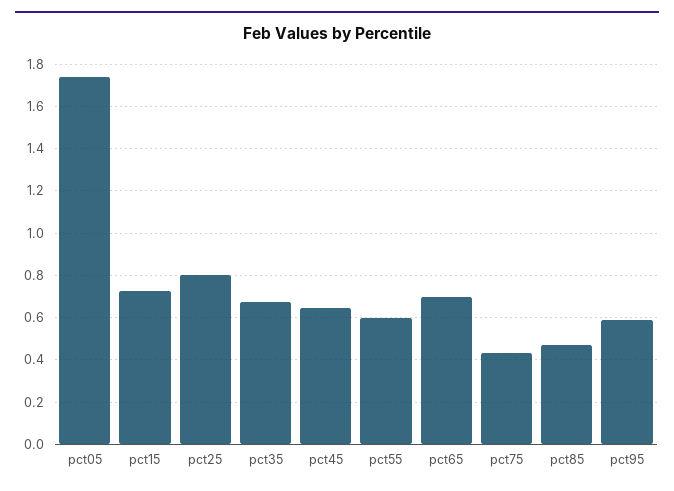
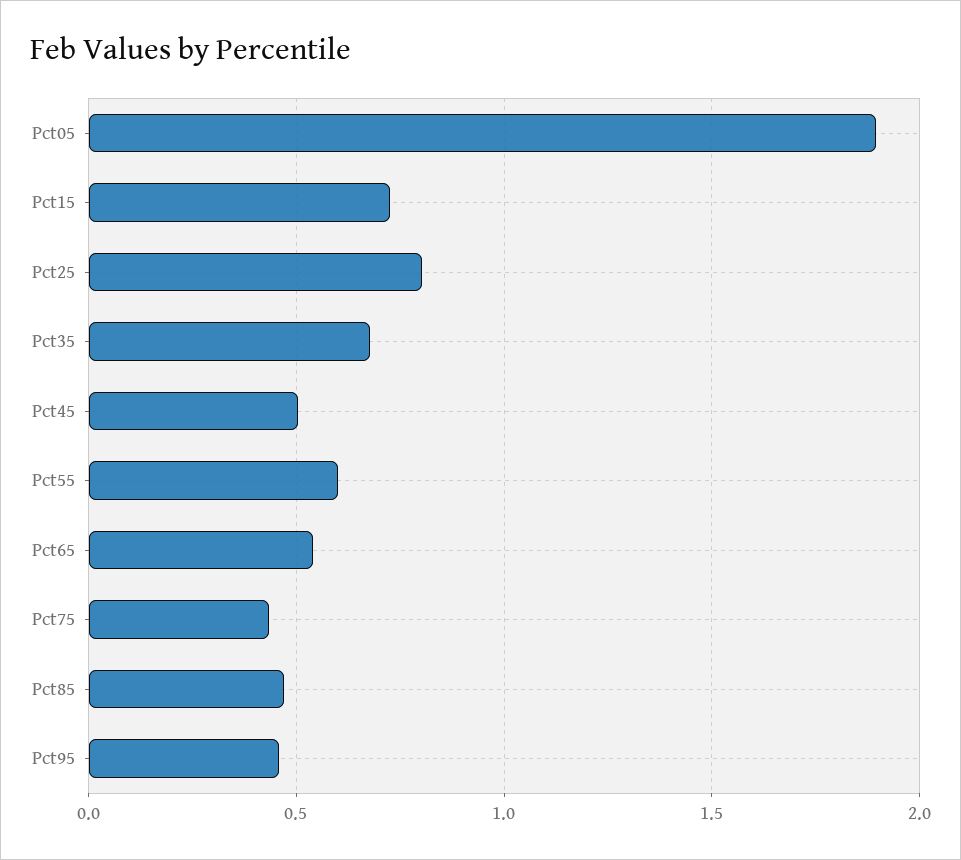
  {
-   "pct05": 1.75,
+   "pct05": 1.9,
    "pct15": 0.75,
    "pct25": 0.8,
    "pct35": 0.7,
-   "pct45": 0.65,
+   "pct45": 0.5,
    "pct55": 0.6,
-   "pct65": 0.7,
+   "pct65": 0.55,
    "pct75": 0.45,
    "pct85": 0.45,
-   "pct95": 0.6
+   "pct95": 0.45
  }

